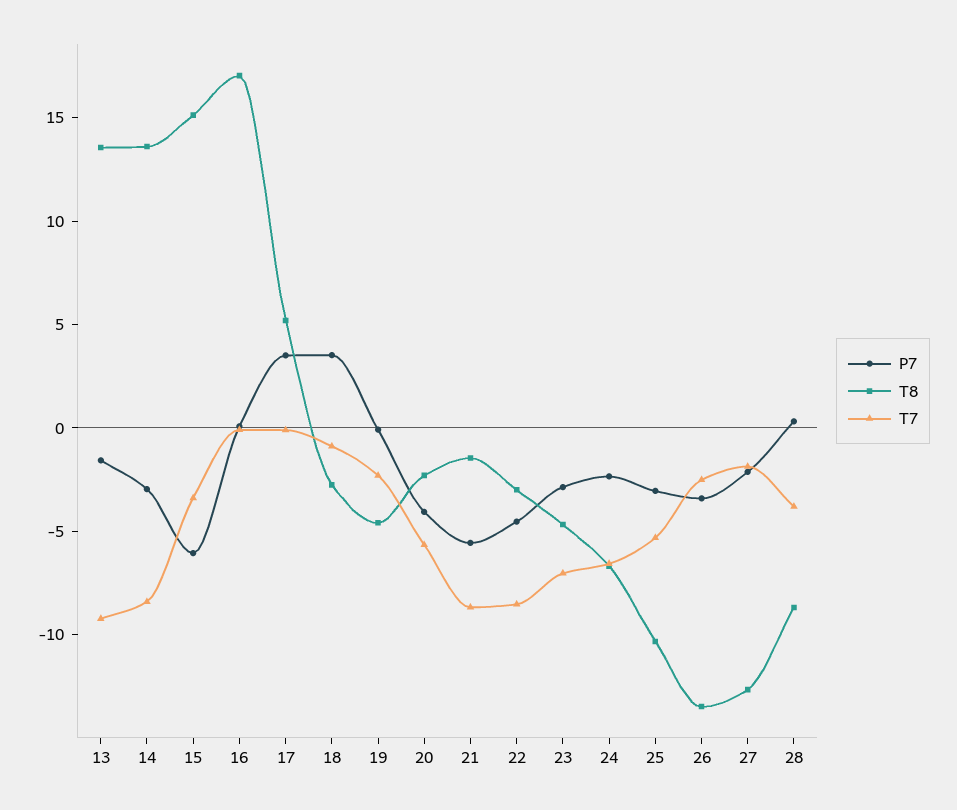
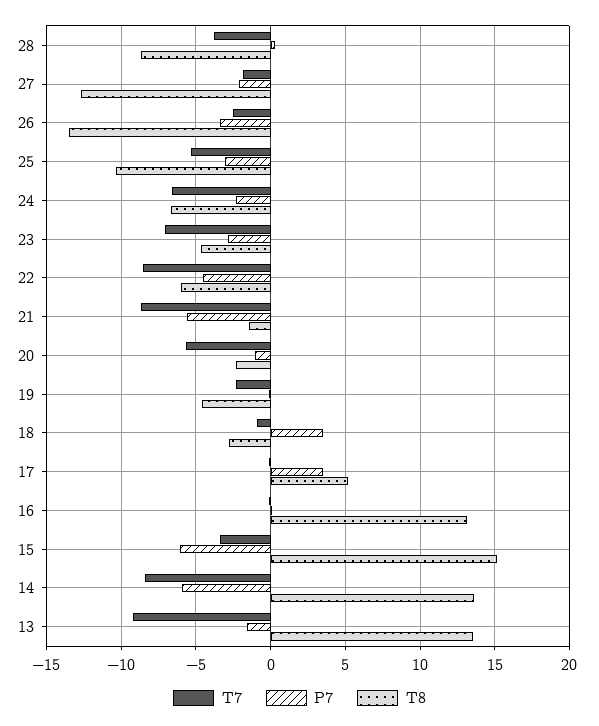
  {
    "P7": {
      "13": -1.5,
-     "14": -3,
+     "14": -6,
      "15": -6,
      "16": 0,
      "17": 3.5,
      "18": 3.5,
      "19": 0,
-     "20": -4,
+     "20": -1,
      "21": -5.5,
      "22": -4.5,
      "23": -3,
      "24": -2.5,
      "25": -3,
      "26": -3.5,
      "27": -2,
      "28": 0.5
    },
    "T8": {
      "13": 13.5,
      "14": 13.5,
      "15": 15,
-     "16": 17,
+     "16": 13,
      "17": 5,
      "18": -3,
      "19": -4.5,
      "20": -2.5,
      "21": -1.5,
-     "22": -3,
+     "22": -6,
      "23": -4.5,
      "24": -6.5,
      "25": -10.5,
      "26": -13.5,
      "27": -12.5,
      "28": -8.5
    },
    "T7": {
      "13": -9,
      "14": -8.5,
      "15": -3.5,
      "16": 0,
      "17": 0,
      "18": -1,
      "19": -2.5,
      "20": -5.5,
      "21": -8.5,
      "22": -8.5,
      "23": -7,
      "24": -6.5,
      "25": -5.5,
      "26": -2.5,
      "27": -2,
      "28": -4
    }
  }

